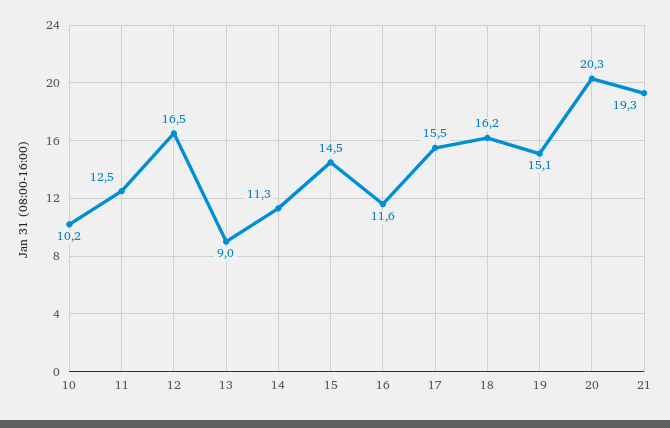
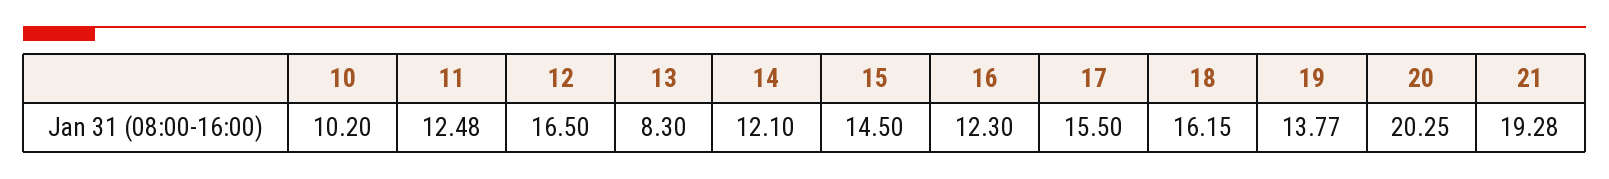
  {
    "10": 10.2,
    "11": 12.48,
    "12": 16.5,
-   "13": 9,
+   "13": 8.3,
-   "14": 11.3,
+   "14": 12.1,
    "15": 14.5,
-   "16": 11.6,
+   "16": 12.3,
    "17": 15.5,
    "18": 16.15,
-   "19": 15.1,
+   "19": 13.77,
    "20": 20.25,
    "21": 19.28
  }

